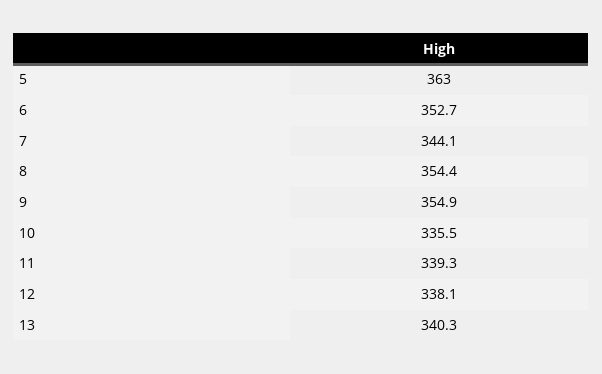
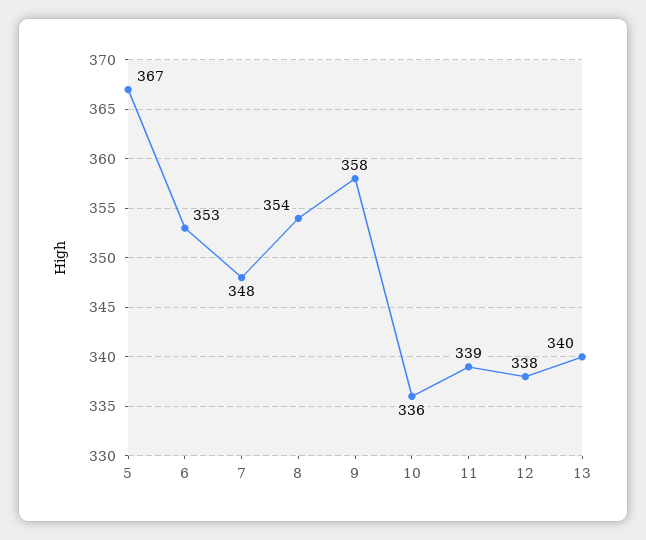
  {
-   "5": 363,
+   "5": 367,
    "6": 352.7,
-   "7": 344.1,
+   "7": 348,
    "8": 354.4,
-   "9": 354.9,
+   "9": 358,
    "10": 335.5,
    "11": 339.3,
    "12": 338.1,
    "13": 340.3
  }

